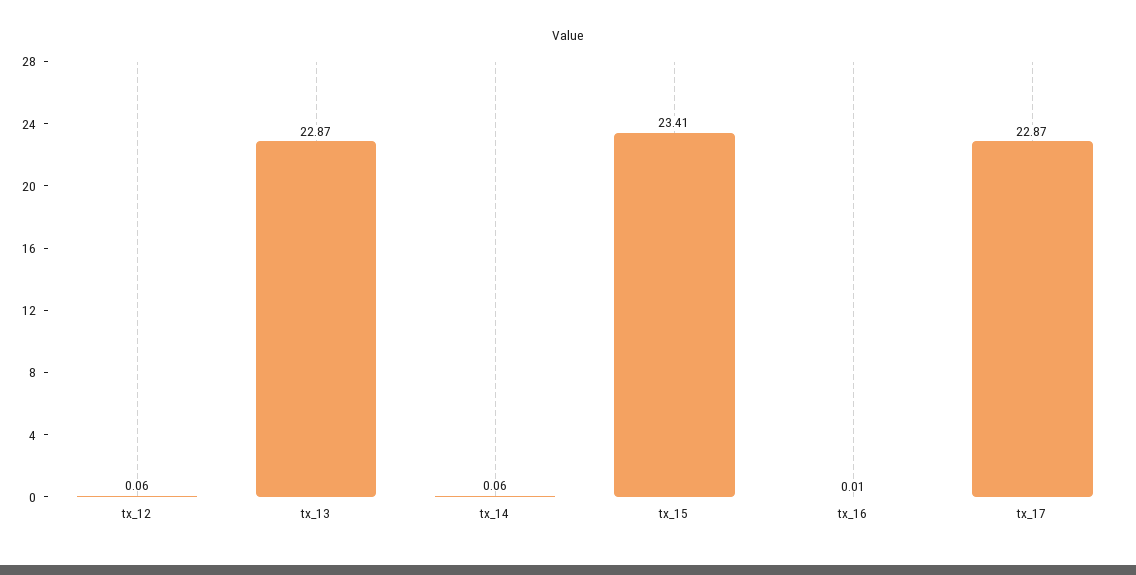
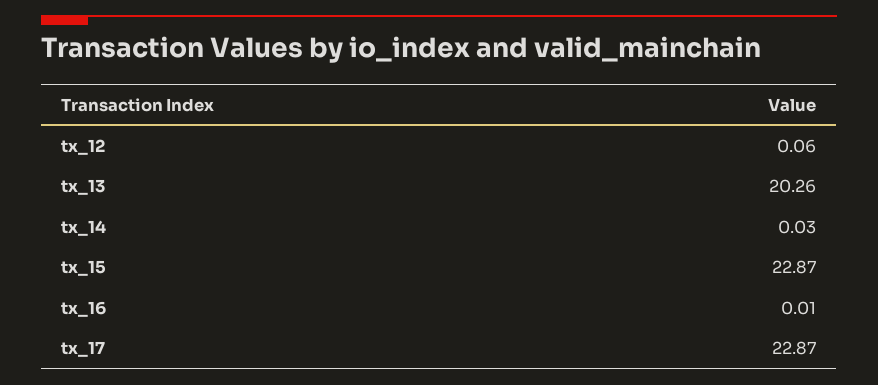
  {
    "tx_12": 0.06,
-   "tx_13": 22.87,
+   "tx_13": 20.26,
-   "tx_14": 0.06,
+   "tx_14": 0.03,
-   "tx_15": 23.41,
+   "tx_15": 22.87,
    "tx_16": 0.01,
    "tx_17": 22.87
  }

